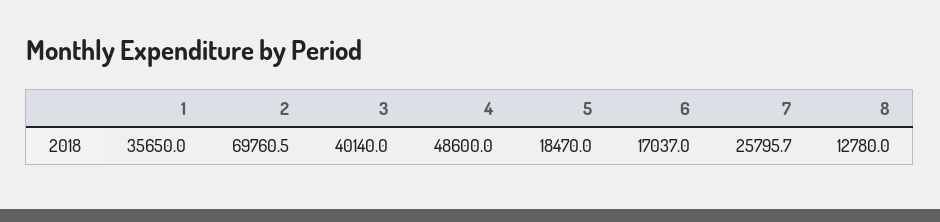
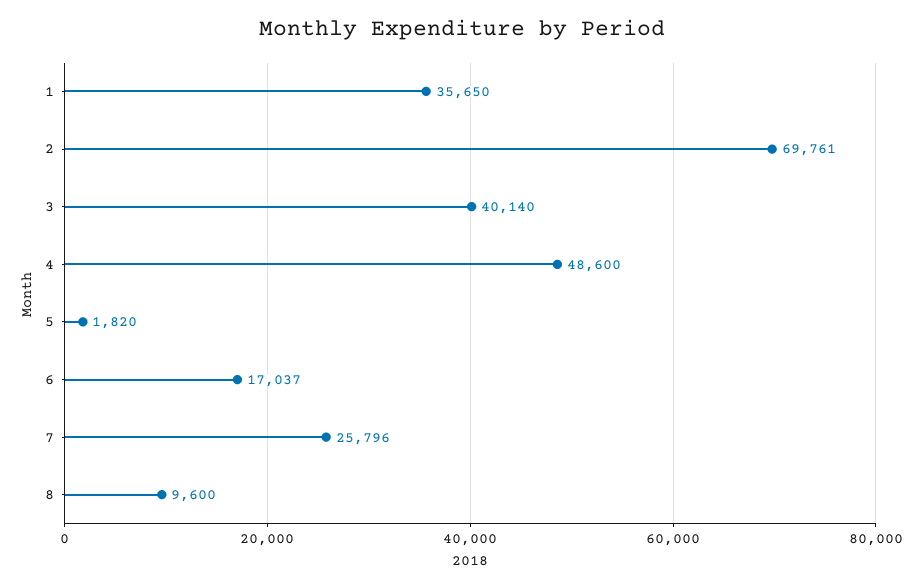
  {
    "1": 35650,
    "2": 69760.5,
    "3": 40140,
    "4": 48600,
-   "5": 18470,
+   "5": 1820,
    "6": 17037,
    "7": 25795.7,
-   "8": 12780
+   "8": 9600
  }

